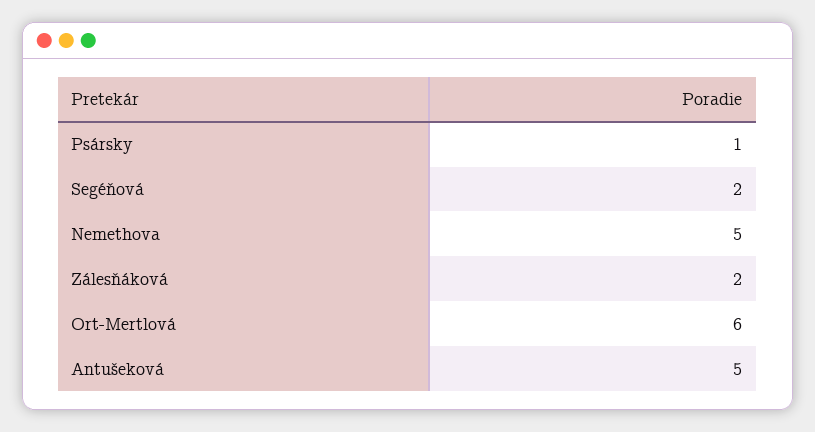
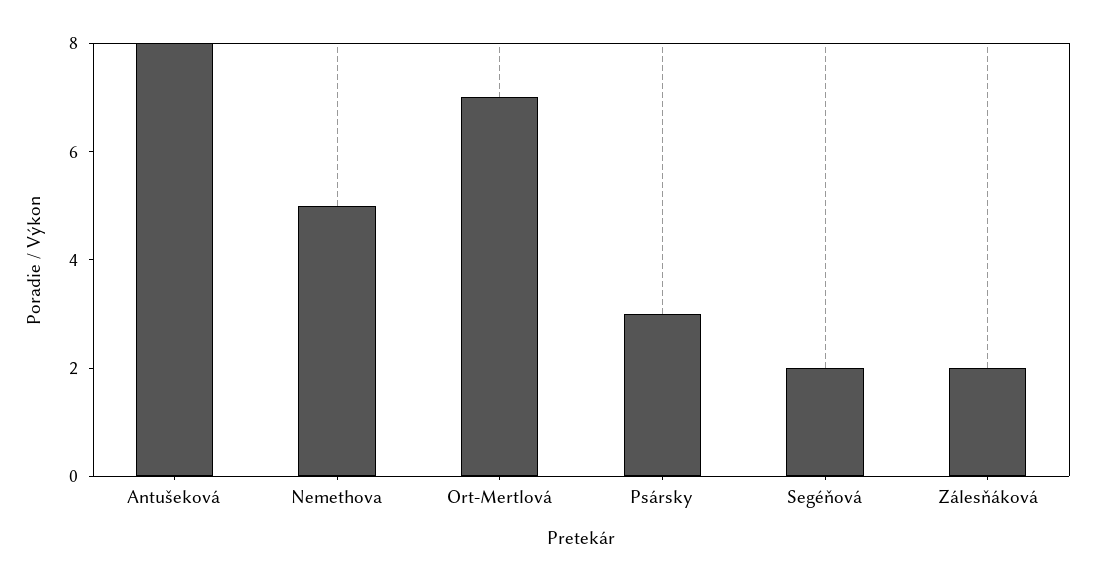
  {
-   "Psársky": 1,
+   "Psársky": 3,
    "Segéňová": 2,
    "Nemethova": 5,
    "Zálesňáková": 2,
-   "Ort-Mertlová": 6,
+   "Ort-Mertlová": 7,
-   "Antušeková": 5
+   "Antušeková": 8
  }

